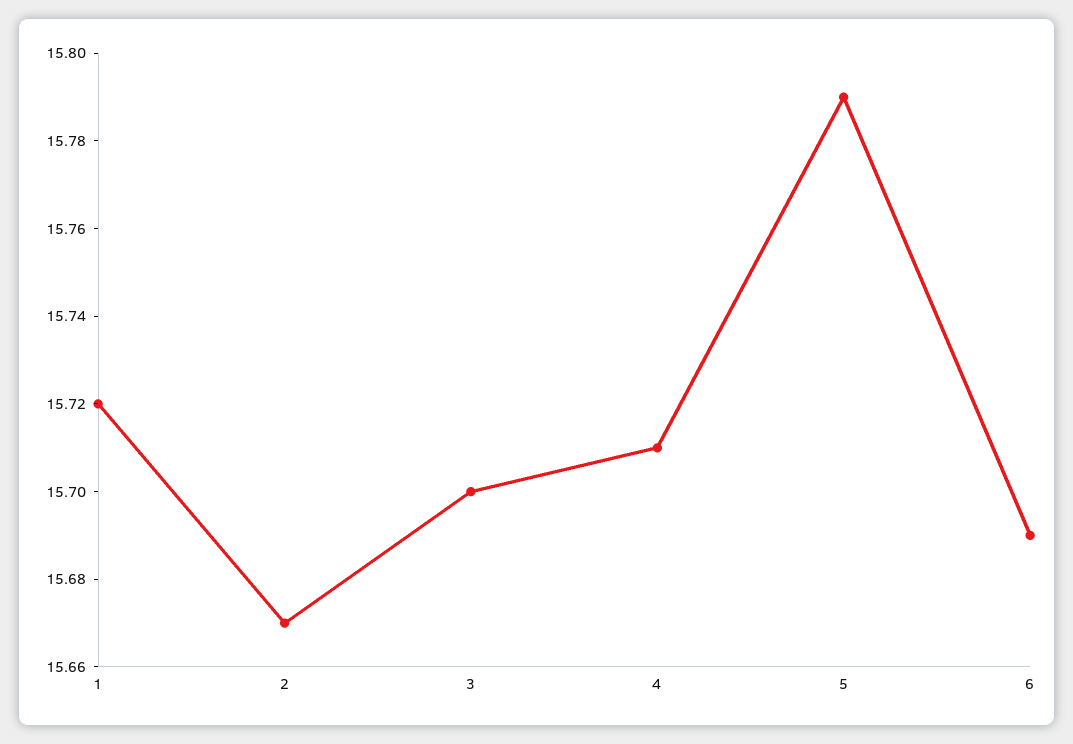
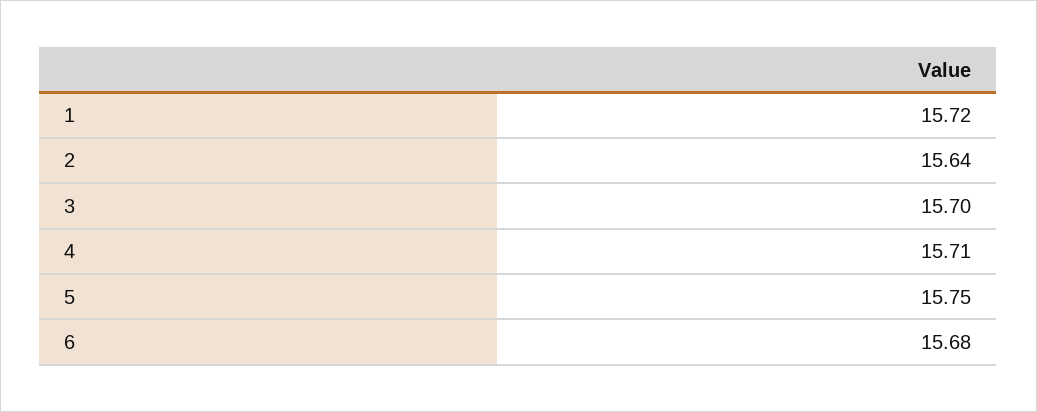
  {
    "1": 15.72,
-   "2": 15.67,
+   "2": 15.64,
    "3": 15.7,
    "4": 15.71,
-   "5": 15.79,
+   "5": 15.75,
-   "6": 15.69
+   "6": 15.68
  }

